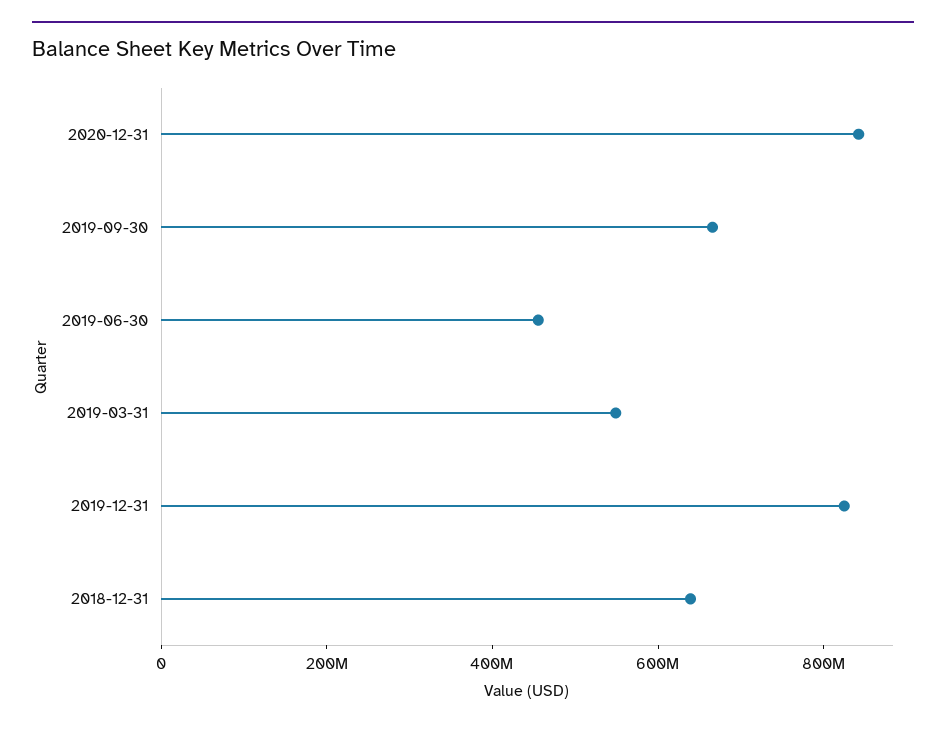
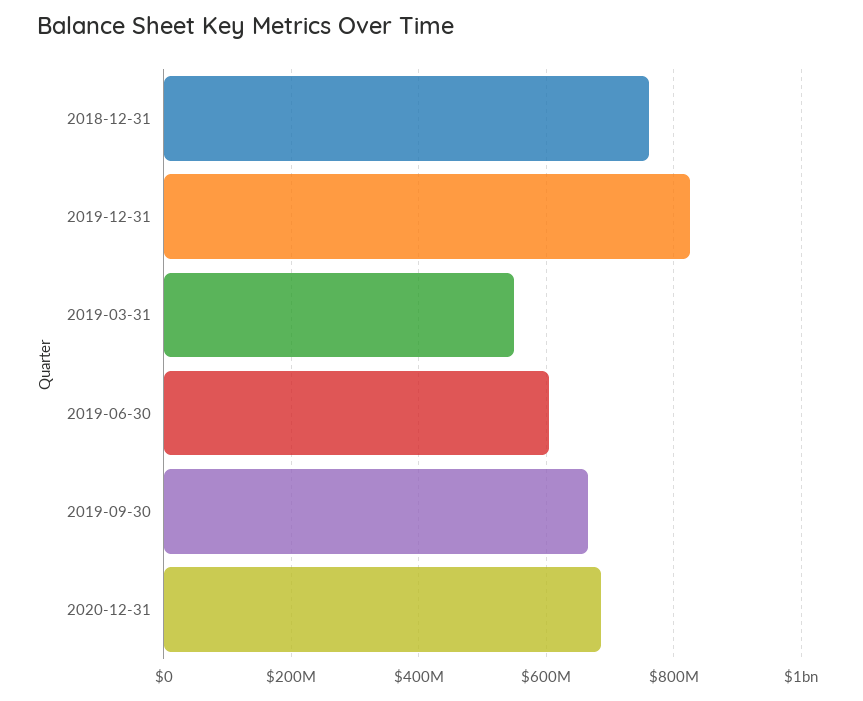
  {
-   "2020-12-31": 850000000,
+   "2020-12-31": 680000000,
    "2019-09-30": 660000000,
-   "2019-06-30": 450000000,
+   "2019-06-30": 600000000,
    "2019-03-31": 540000000,
    "2019-12-31": 820000000,
-   "2018-12-31": 650000000
+   "2018-12-31": 760000000
  }

